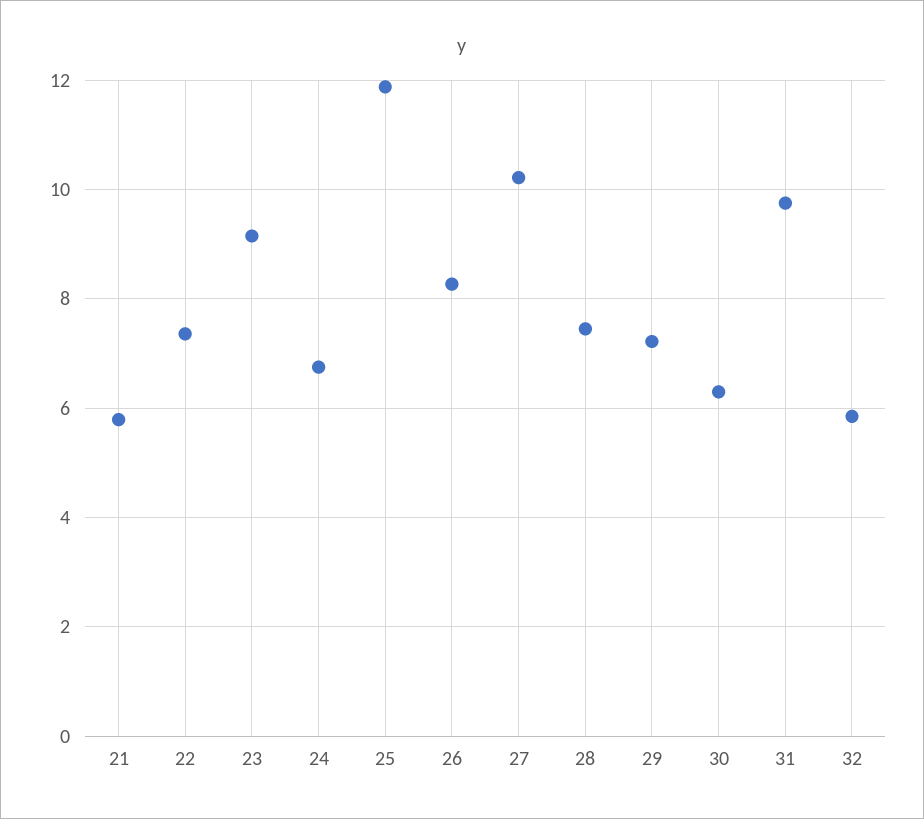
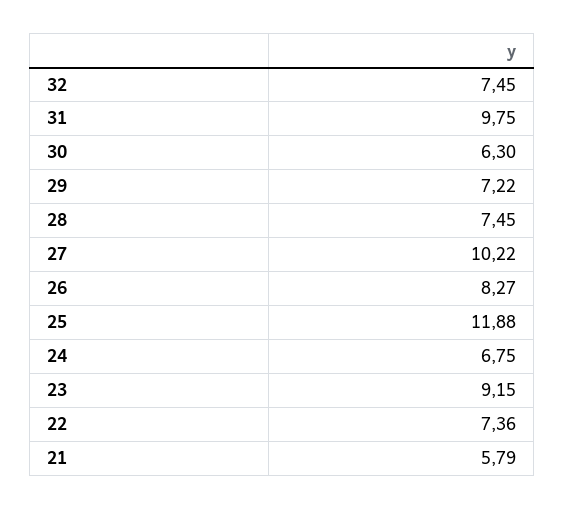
  {
    "21": 5.79,
    "22": 7.36,
    "23": 9.15,
    "24": 6.75,
    "25": 11.88,
    "26": 8.27,
    "27": 10.22,
    "28": 7.45,
    "29": 7.22,
    "30": 6.3,
    "31": 9.75,
-   "32": 5.8
+   "32": 7.45
  }

